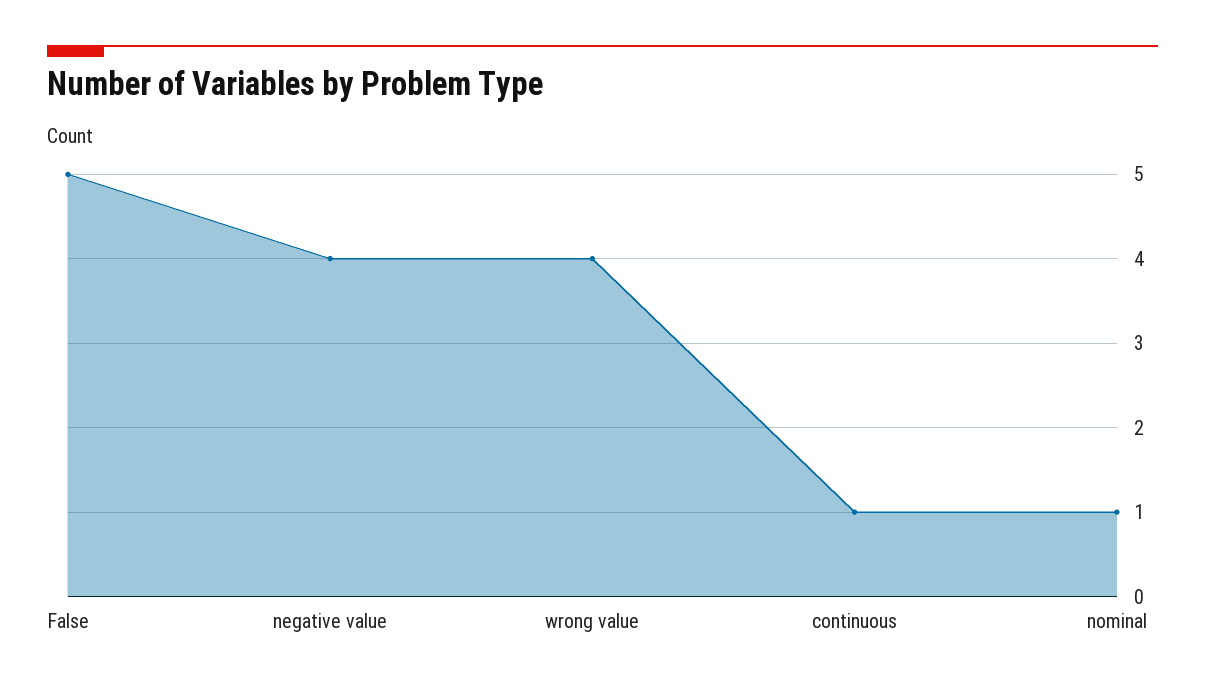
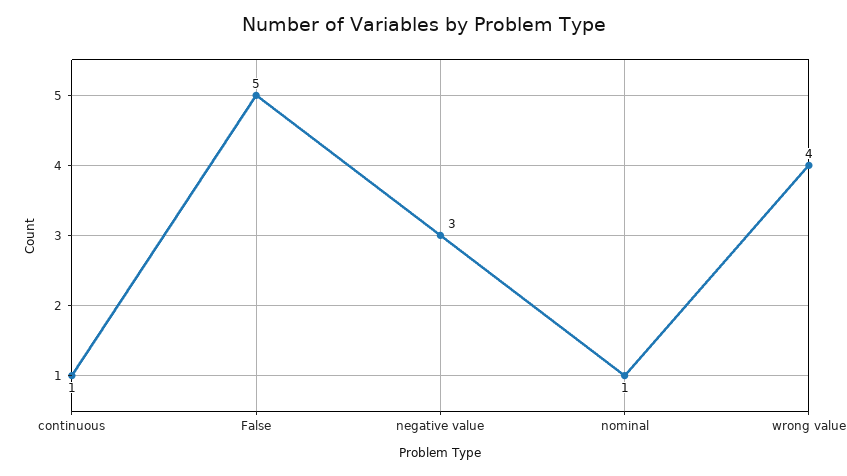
  {
    "False": 5,
-   "negative value": 4,
+   "negative value": 3,
    "wrong value": 4,
    "continuous": 1,
    "nominal": 1
  }

